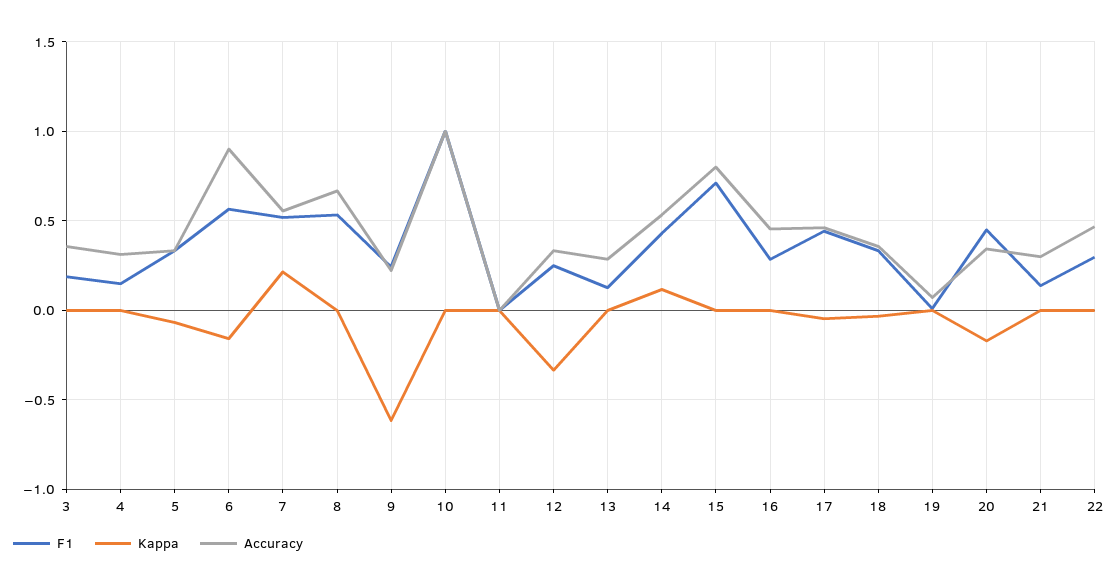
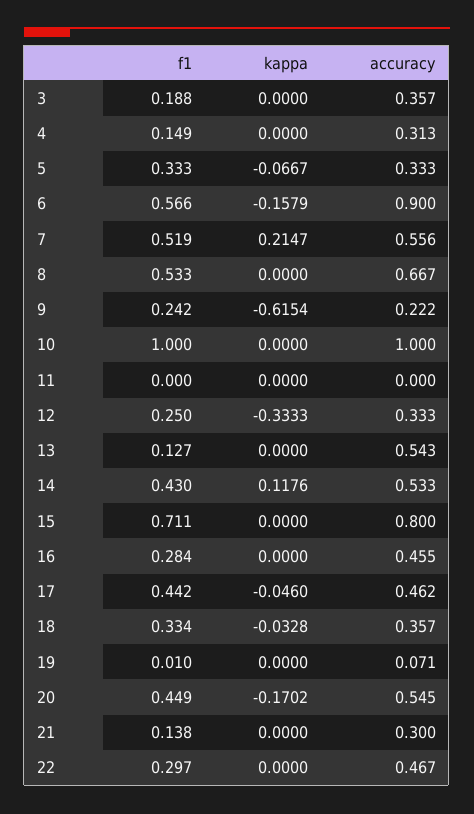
  {
    "F1": {
      "3": 0.188,
      "4": 0.149,
      "5": 0.333,
      "6": 0.566,
      "7": 0.519,
      "8": 0.533,
      "9": 0.242,
      "10": 1,
      "11": 0,
      "12": 0.25,
      "13": 0.127,
      "14": 0.43,
      "15": 0.711,
      "16": 0.284,
      "17": 0.442,
      "18": 0.334,
      "19": 0.01,
      "20": 0.449,
      "21": 0.138,
      "22": 0.297
    },
    "Kappa": {
      "3": 0,
      "4": 0,
      "5": -0.0667,
      "6": -0.1579,
      "7": 0.2147,
      "8": 0,
      "9": -0.6154,
      "10": 0,
      "11": 0,
      "12": -0.3333,
      "13": 0,
      "14": 0.1176,
      "15": 0,
      "16": 0,
      "17": -0.046,
      "18": -0.0328,
      "19": 0,
      "20": -0.1702,
      "21": 0,
      "22": 0
    },
    "Accuracy": {
      "3": 0.357,
      "4": 0.313,
      "5": 0.333,
      "6": 0.9,
      "7": 0.556,
      "8": 0.667,
      "9": 0.222,
      "10": 1,
      "11": 0,
      "12": 0.333,
-     "13": 0.3,
+     "13": 0.543,
      "14": 0.533,
      "15": 0.8,
      "16": 0.455,
      "17": 0.462,
      "18": 0.357,
      "19": 0.071,
-     "20": 0.35,
+     "20": 0.545,
      "21": 0.3,
      "22": 0.467
    }
  }

